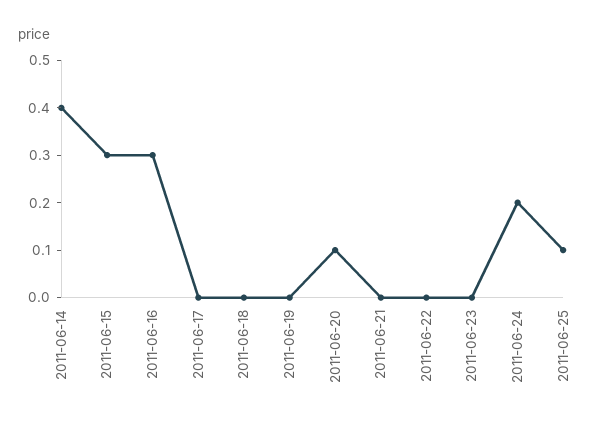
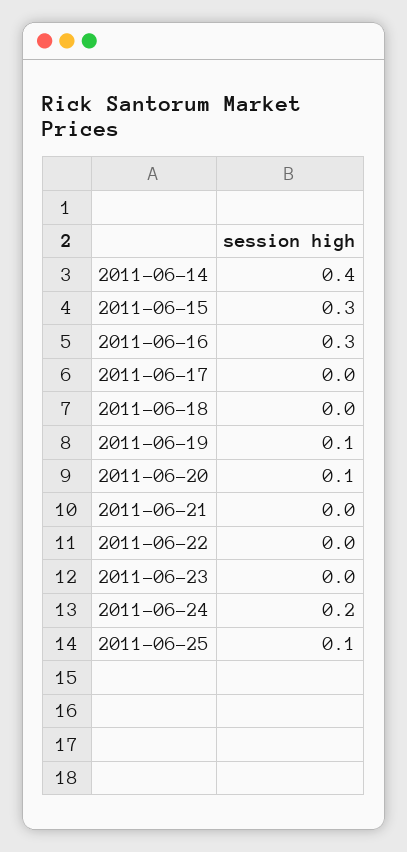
  {
    "2011-06-14": 0.4,
    "2011-06-15": 0.3,
    "2011-06-16": 0.3,
    "2011-06-17": 0,
    "2011-06-18": 0,
-   "2011-06-19": 0,
+   "2011-06-19": 0.1,
    "2011-06-20": 0.1,
    "2011-06-21": 0,
    "2011-06-22": 0,
    "2011-06-23": 0,
    "2011-06-24": 0.2,
    "2011-06-25": 0.1
  }

